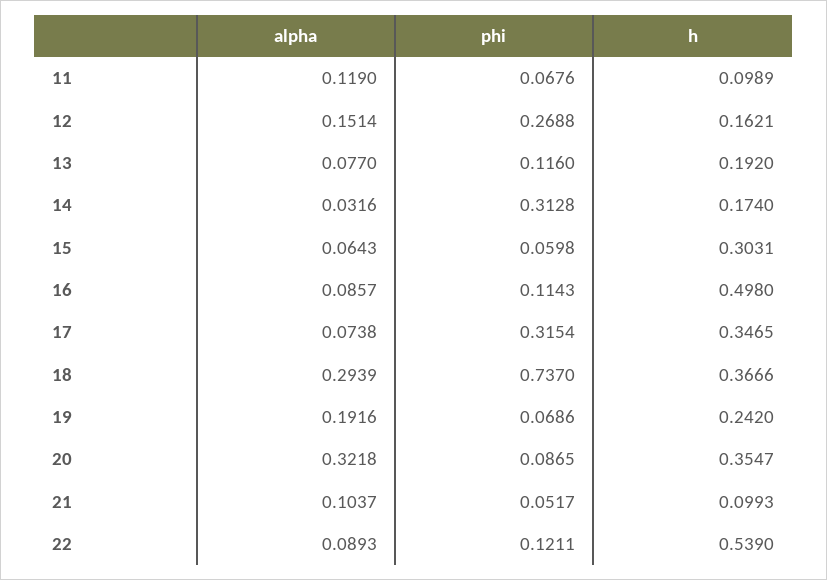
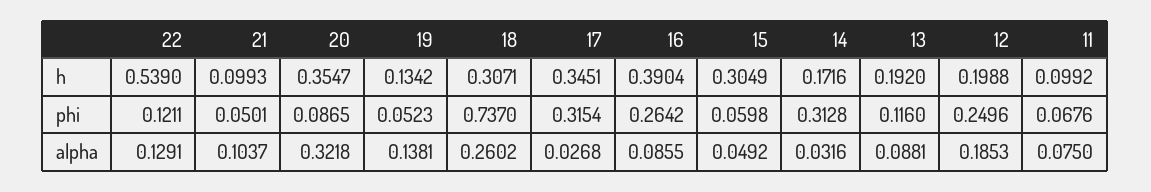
  {
    "alpha": {
-     "11": 0.119,
+     "11": 0.075,
-     "12": 0.1514,
+     "12": 0.1853,
-     "13": 0.077,
+     "13": 0.0881,
      "14": 0.0316,
-     "15": 0.0643,
+     "15": 0.0492,
-     "16": 0.0857,
+     "16": 0.0855,
-     "17": 0.0738,
+     "17": 0.0268,
-     "18": 0.2939,
+     "18": 0.2602,
-     "19": 0.1916,
+     "19": 0.1381,
      "20": 0.3218,
      "21": 0.1037,
-     "22": 0.0893
+     "22": 0.1291
    },
    "phi": {
      "11": 0.0676,
-     "12": 0.2688,
+     "12": 0.2496,
      "13": 0.116,
      "14": 0.3128,
      "15": 0.0598,
-     "16": 0.1143,
+     "16": 0.2642,
      "17": 0.3154,
      "18": 0.737,
-     "19": 0.0686,
+     "19": 0.0523,
      "20": 0.0865,
-     "21": 0.0517,
+     "21": 0.0501,
      "22": 0.1211
    },
    "h": {
-     "11": 0.0989,
+     "11": 0.0992,
-     "12": 0.1621,
+     "12": 0.1988,
      "13": 0.192,
-     "14": 0.174,
+     "14": 0.1716,
-     "15": 0.3031,
+     "15": 0.3049,
-     "16": 0.498,
+     "16": 0.3904,
-     "17": 0.3465,
+     "17": 0.3451,
-     "18": 0.3666,
+     "18": 0.3071,
-     "19": 0.242,
+     "19": 0.1342,
      "20": 0.3547,
      "21": 0.0993,
      "22": 0.539
    }
  }

